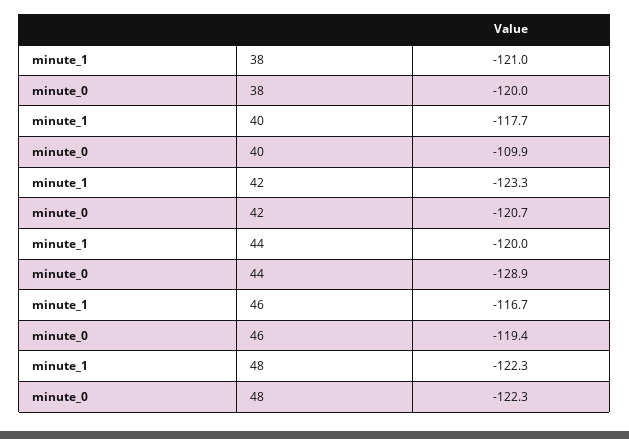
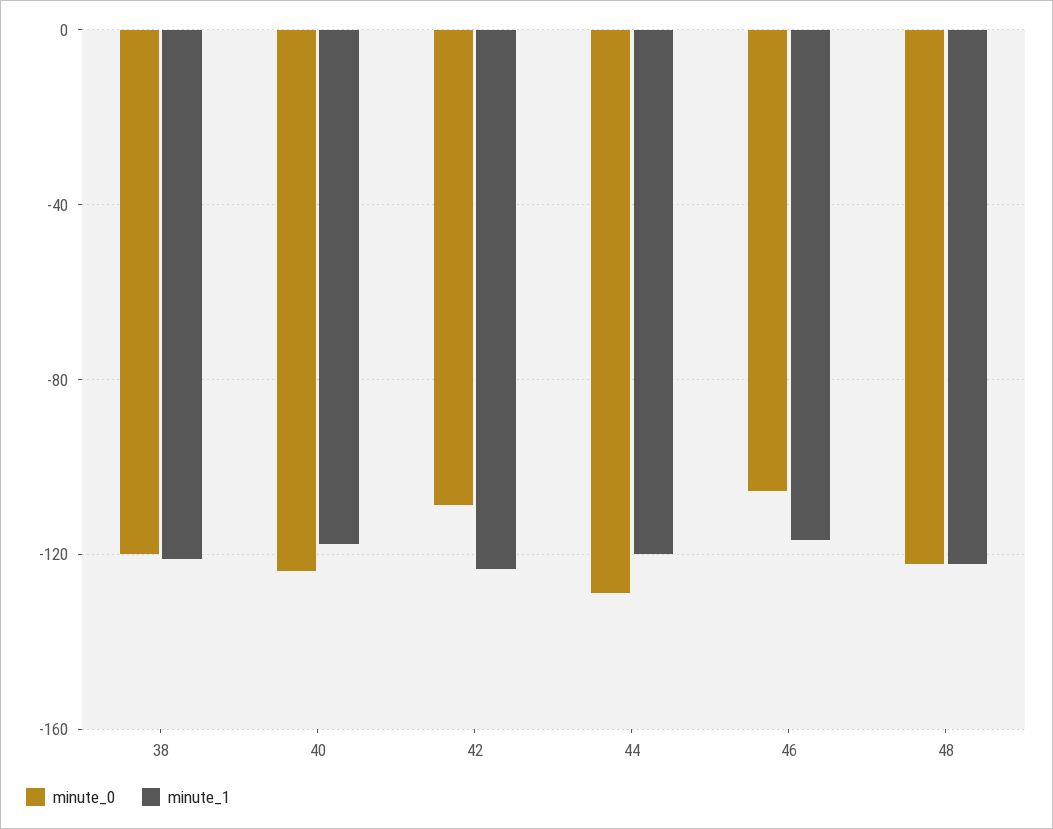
  {
    "minute_1": {
      "38": -121,
      "40": -117.7,
      "42": -123.3,
      "44": -120,
      "46": -116.7,
      "48": -122.3
    },
    "minute_0": {
      "38": -120,
-     "40": -109.9,
+     "40": -125,
-     "42": -120.7,
+     "42": -110,
      "44": -128.9,
-     "46": -119.4,
+     "46": -105,
      "48": -122.3
    }
  }

